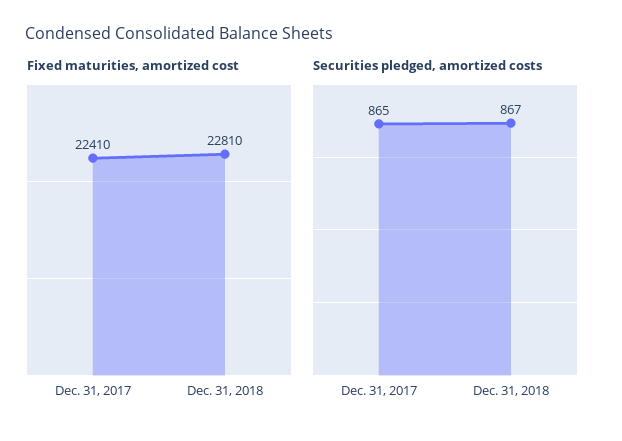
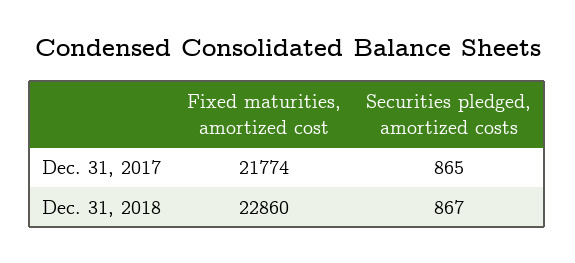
  {
    "Fixed maturities, amortized cost": {
-     "Dec. 31, 2017": 22410,
+     "Dec. 31, 2017": 21774,
-     "Dec. 31, 2018": 22810
+     "Dec. 31, 2018": 22860
    },
    "Securities pledged, amortized costs": {
      "Dec. 31, 2017": 865,
      "Dec. 31, 2018": 867
    }
  }

